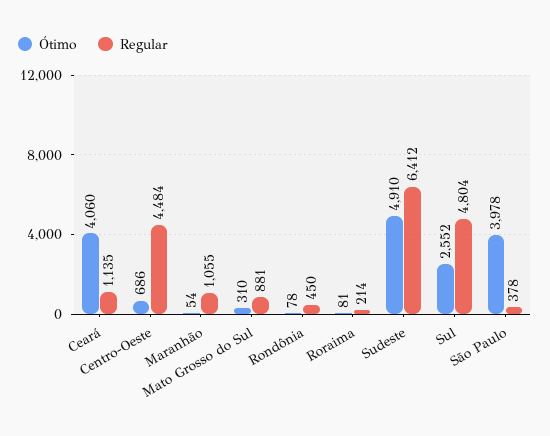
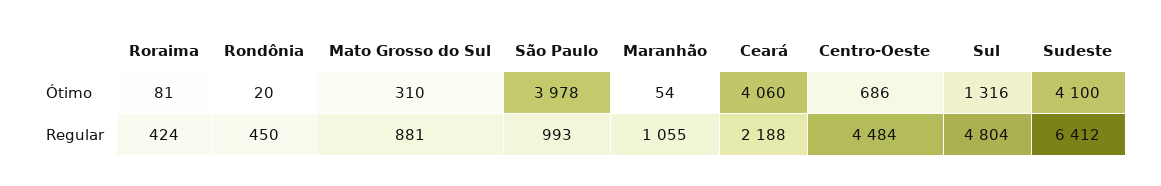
  {
    "Ótimo": {
      "Ceará": 4060,
      "Centro-Oeste": 686,
      "Maranhão": 54,
      "Mato Grosso do Sul": 310,
-     "Rondônia": 78,
+     "Rondônia": 20,
      "Roraima": 81,
-     "Sudeste": 4910,
+     "Sudeste": 4100,
-     "Sul": 2552,
+     "Sul": 1316,
      "São Paulo": 3978
    },
    "Regular": {
-     "Ceará": 1135,
+     "Ceará": 2188,
      "Centro-Oeste": 4484,
      "Maranhão": 1055,
      "Mato Grosso do Sul": 881,
      "Rondônia": 450,
-     "Roraima": 214,
+     "Roraima": 424,
      "Sudeste": 6412,
      "Sul": 4804,
-     "São Paulo": 378
+     "São Paulo": 993
    }
  }

